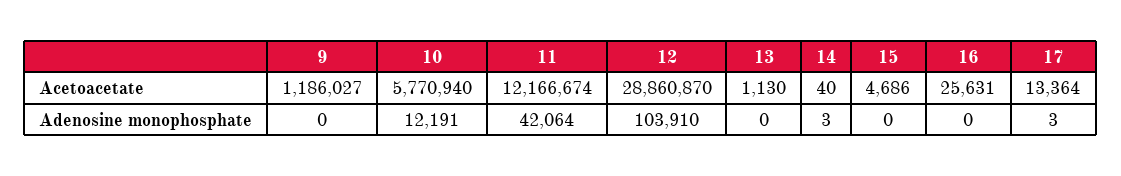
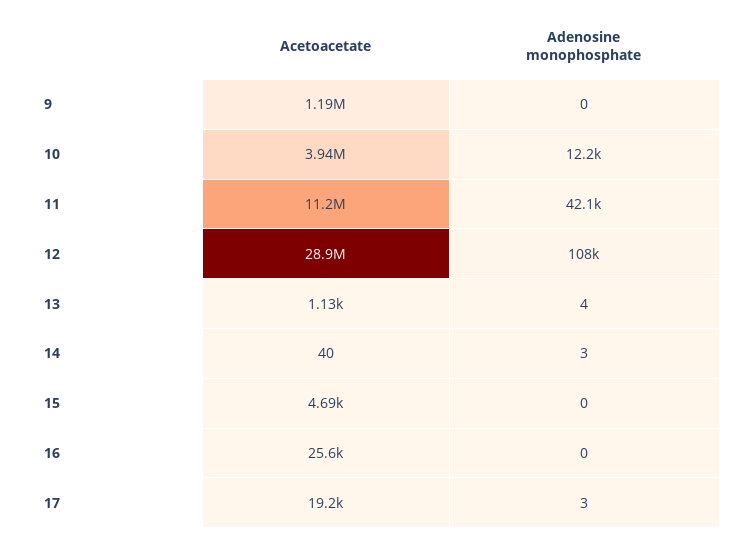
  {
    "9": {
      "Acetoacetate": 1186027,
      "Adenosine monophosphate": 0
    },
    "10": {
-     "Acetoacetate": 5770940,
+     "Acetoacetate": 3940000,
      "Adenosine monophosphate": 12191
    },
    "11": {
-     "Acetoacetate": 12166674,
+     "Acetoacetate": 11200000,
      "Adenosine monophosphate": 42064
    },
    "12": {
      "Acetoacetate": 28860870,
-     "Adenosine monophosphate": 103910
+     "Adenosine monophosphate": 108000
    },
    "13": {
      "Acetoacetate": 1130,
-     "Adenosine monophosphate": 0
+     "Adenosine monophosphate": 4
    },
    "14": {
      "Acetoacetate": 40,
      "Adenosine monophosphate": 3
    },
    "15": {
      "Acetoacetate": 4686,
      "Adenosine monophosphate": 0
    },
    "16": {
      "Acetoacetate": 25631,
      "Adenosine monophosphate": 0
    },
    "17": {
-     "Acetoacetate": 13364,
+     "Acetoacetate": 19200,
      "Adenosine monophosphate": 3
    }
  }

